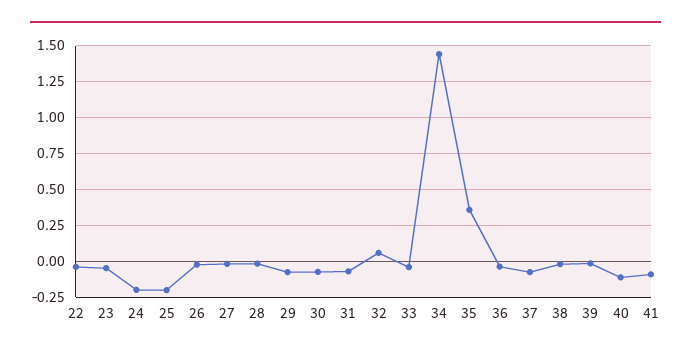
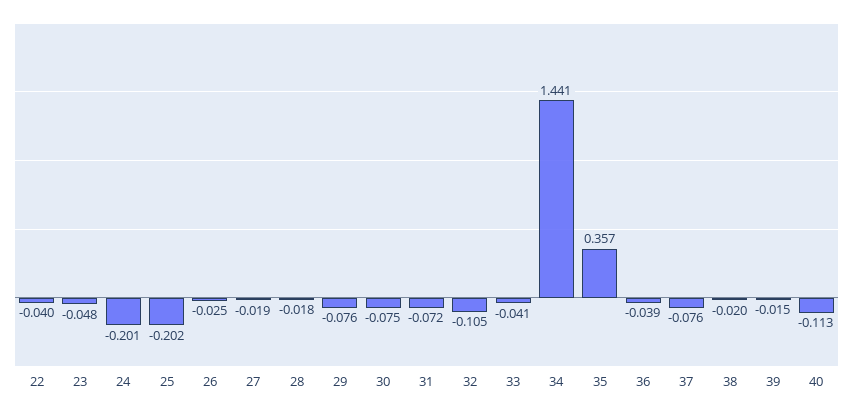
  {
    "22": -0.04,
    "23": -0.048,
    "24": -0.201,
    "25": -0.202,
    "26": -0.025,
    "27": -0.019,
    "28": -0.018,
    "29": -0.076,
    "30": -0.075,
    "31": -0.072,
-   "32": 0.05,
+   "32": -0.105,
    "33": -0.041,
    "34": 1.441,
    "35": 0.357,
    "36": -0.039,
    "37": -0.076,
    "38": -0.02,
    "39": -0.015,
-   "40": -0.113,
+   "40": -0.113
-   "41": -0.1
  }

